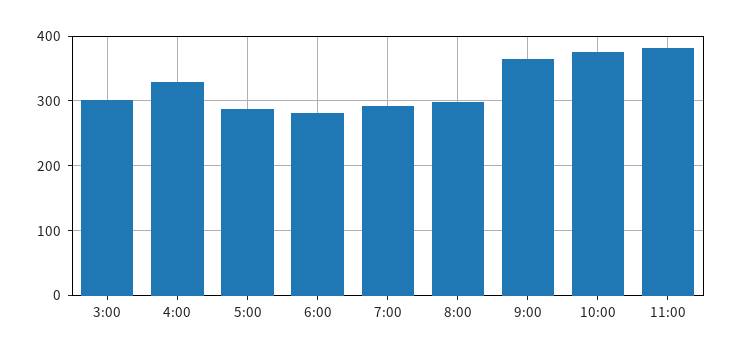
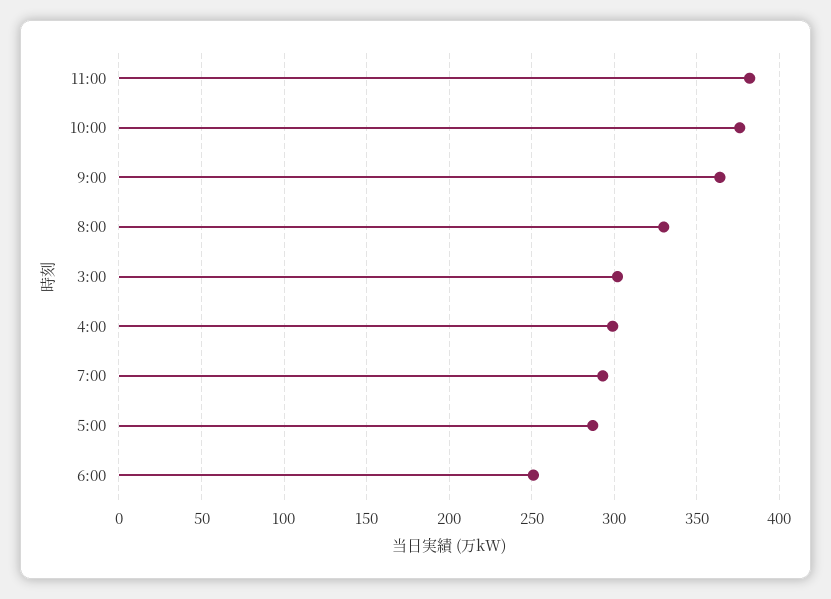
  {
    "3:00": 300,
-   "4:00": 330,
+   "4:00": 300,
    "5:00": 285,
-   "6:00": 280,
+   "6:00": 250,
    "7:00": 295,
-   "8:00": 300,
+   "8:00": 330,
    "9:00": 365,
    "10:00": 375,
    "11:00": 380
  }

